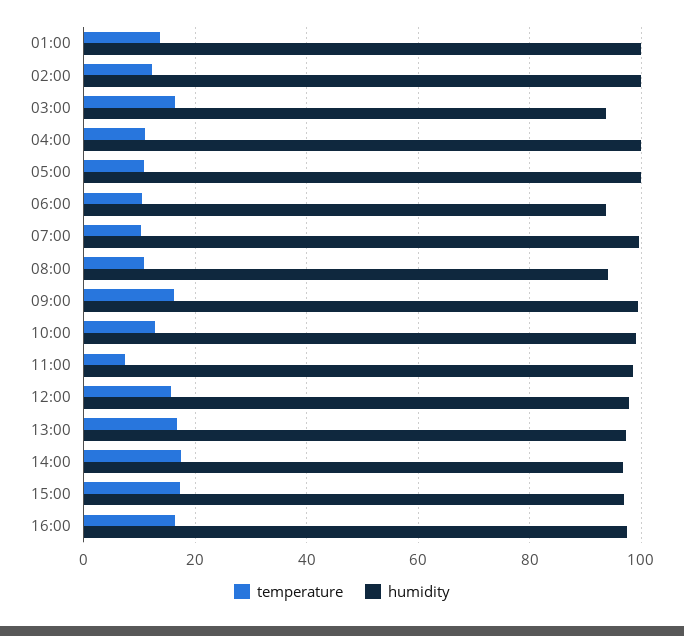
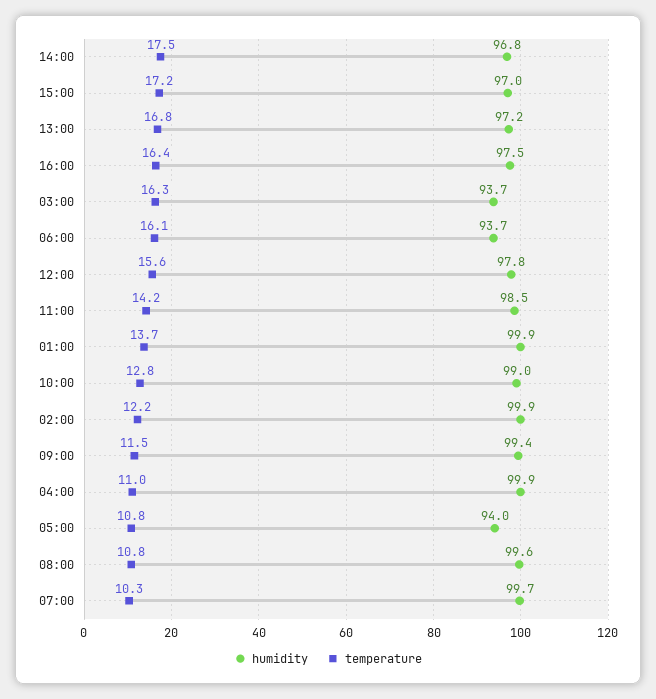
  {
    "temperature": {
      "01:00": 13.7,
      "02:00": 12.2,
      "03:00": 16.3,
      "04:00": 11,
      "05:00": 10.8,
-     "06:00": 10,
+     "06:00": 16.1,
      "07:00": 10.3,
      "08:00": 10.8,
-     "09:00": 16,
+     "09:00": 11.5,
      "10:00": 12.8,
-     "11:00": 8,
+     "11:00": 14.2,
      "12:00": 15.6,
      "13:00": 16.8,
      "14:00": 17.5,
      "15:00": 17.2,
      "16:00": 16.4
    },
    "humidity": {
      "01:00": 99.9,
      "02:00": 99.9,
      "03:00": 93.7,
      "04:00": 99.9,
-     "05:00": 100,
+     "05:00": 94,
      "06:00": 93.7,
      "07:00": 99.7,
-     "08:00": 94,
+     "08:00": 99.6,
      "09:00": 99.4,
      "10:00": 99,
      "11:00": 98.5,
      "12:00": 97.8,
      "13:00": 97.2,
      "14:00": 96.8,
      "15:00": 97,
      "16:00": 97.5
    }
  }

